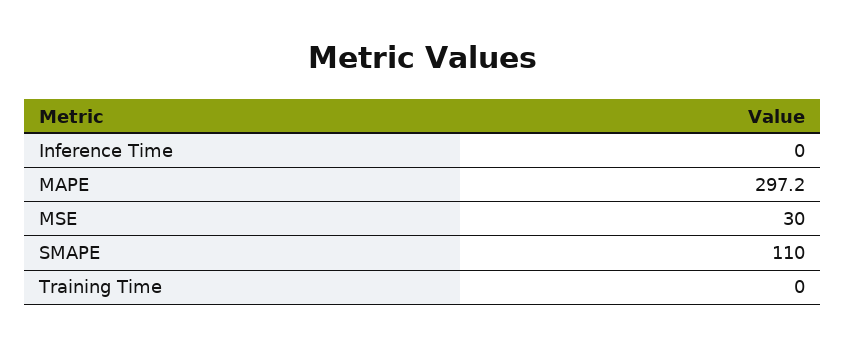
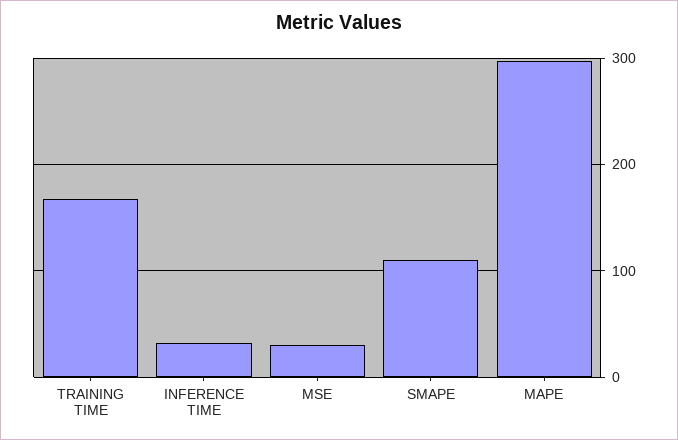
  {
-   "Inference Time": 0,
+   "Inference Time": 30,
    "MAPE": 297.2,
    "MSE": 30,
    "SMAPE": 110,
-   "Training Time": 0
+   "Training Time": 170
  }

